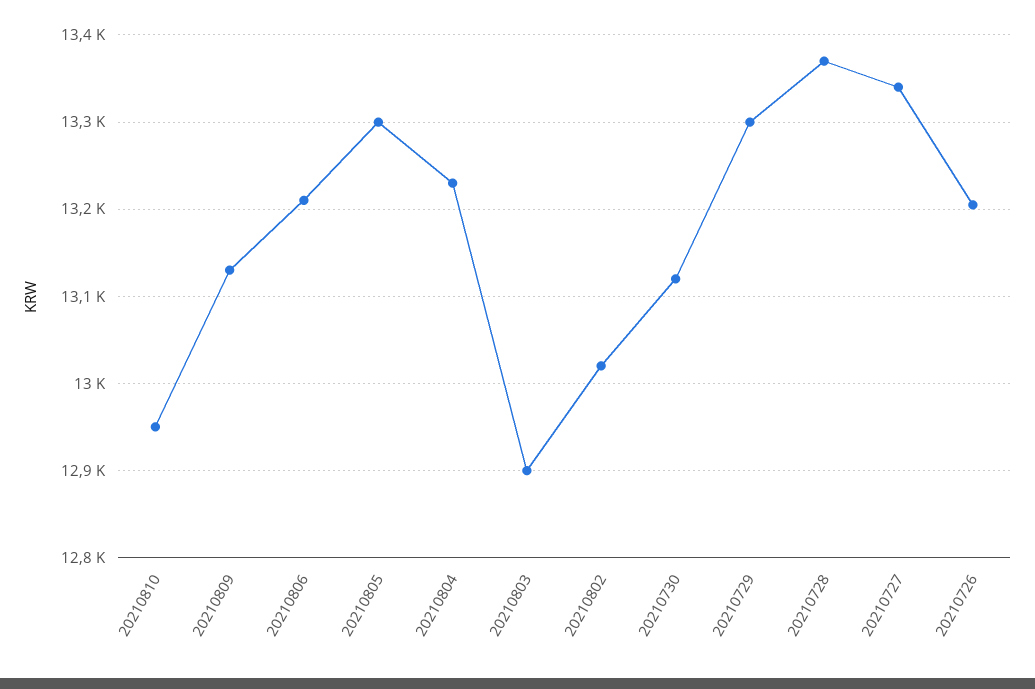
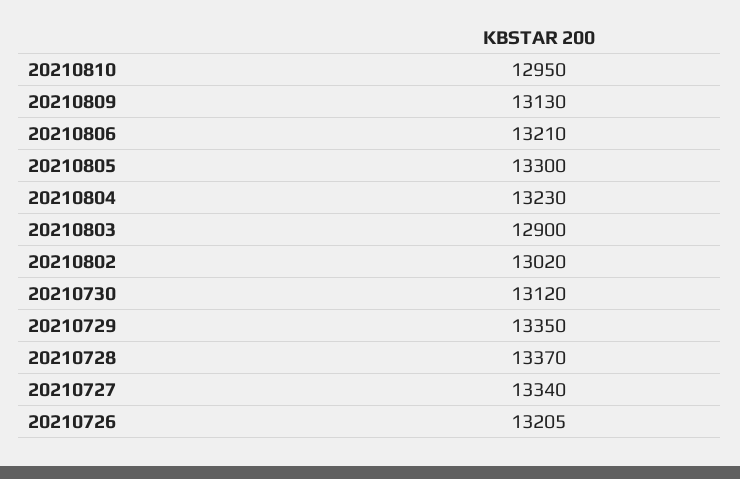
  {
    "20210810": 12950,
    "20210809": 13130,
    "20210806": 13210,
    "20210805": 13300,
    "20210804": 13230,
    "20210803": 12900,
    "20210802": 13020,
    "20210730": 13120,
-   "20210729": 13300,
+   "20210729": 13350,
    "20210728": 13370,
    "20210727": 13340,
    "20210726": 13205
  }

